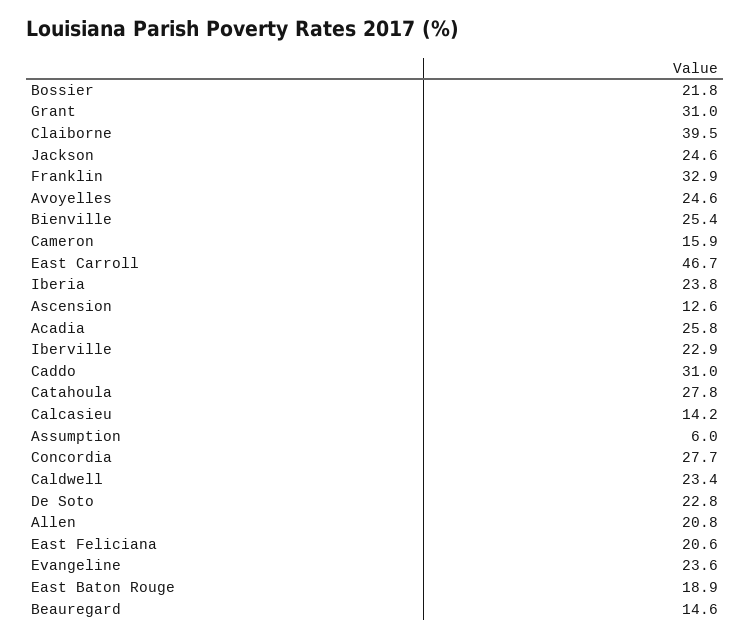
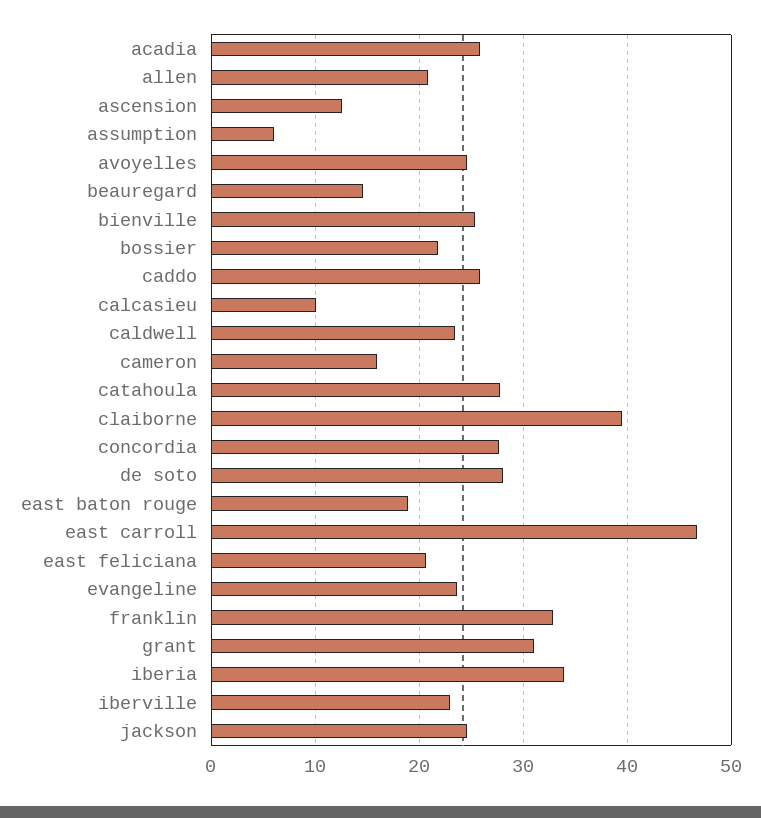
  {
    "Bossier": 21.8,
    "Grant": 31,
    "Claiborne": 39.5,
    "Jackson": 24.6,
    "Franklin": 32.9,
    "Avoyelles": 24.6,
    "Bienville": 25.4,
    "Cameron": 15.9,
    "East Carroll": 46.7,
-   "Iberia": 23.8,
+   "Iberia": 34,
    "Ascension": 12.6,
    "Acadia": 25.8,
    "Iberville": 22.9,
-   "Caddo": 31,
+   "Caddo": 26,
    "Catahoula": 27.8,
-   "Calcasieu": 14.2,
+   "Calcasieu": 10,
    "Assumption": 6,
    "Concordia": 27.7,
    "Caldwell": 23.4,
-   "De Soto": 22.8,
+   "De Soto": 28,
    "Allen": 20.8,
    "East Feliciana": 20.6,
    "Evangeline": 23.6,
    "East Baton Rouge": 18.9,
    "Beauregard": 14.6
  }

